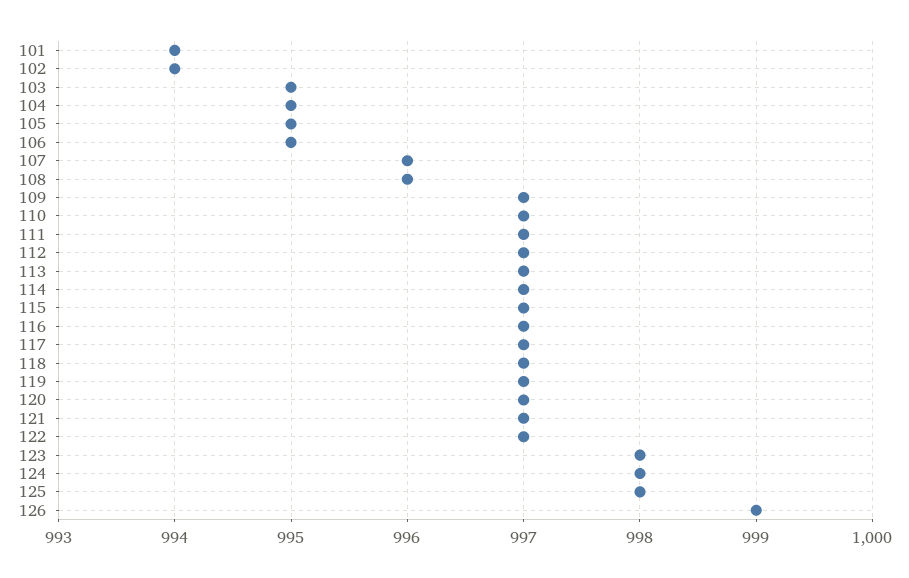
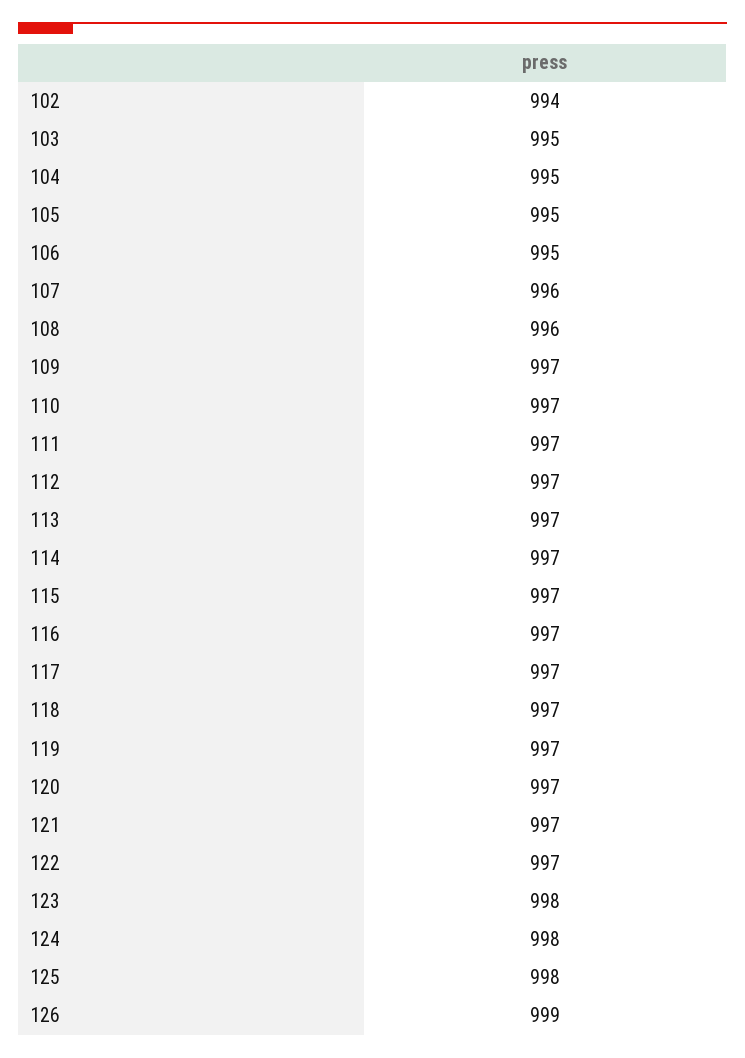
  {
-   "101": 994,
    "102": 994,
    "103": 995,
    "104": 995,
    "105": 995,
    "106": 995,
    "107": 996,
    "108": 996,
    "109": 997,
    "110": 997,
    "111": 997,
    "112": 997,
    "113": 997,
    "114": 997,
    "115": 997,
    "116": 997,
    "117": 997,
    "118": 997,
    "119": 997,
    "120": 997,
    "121": 997,
    "122": 997,
    "123": 998,
    "124": 998,
    "125": 998,
    "126": 999
  }

